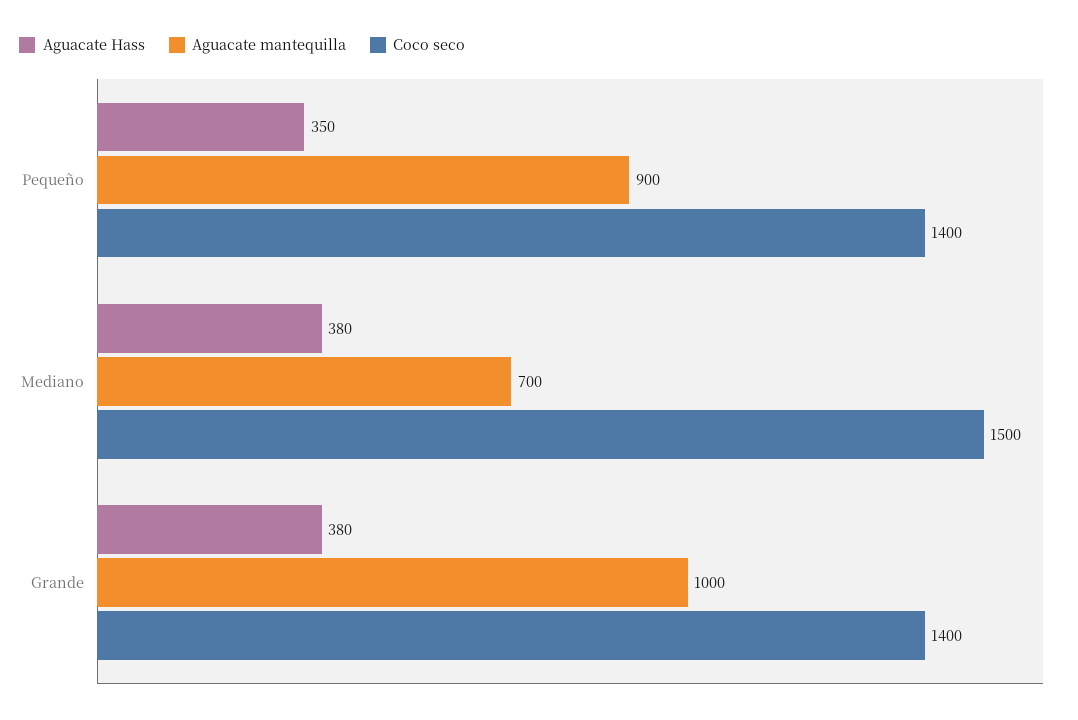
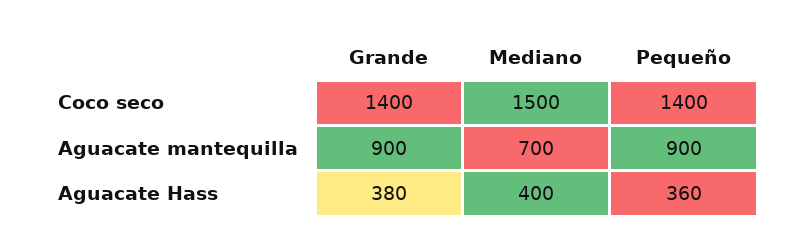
  {
    "Aguacate Hass": {
-     "Pequeño": 350,
+     "Pequeño": 360,
-     "Mediano": 380,
+     "Mediano": 400,
      "Grande": 380
    },
    "Aguacate mantequilla": {
      "Pequeño": 900,
      "Mediano": 700,
-     "Grande": 1000
+     "Grande": 900
    },
    "Coco seco": {
      "Pequeño": 1400,
      "Mediano": 1500,
      "Grande": 1400
    }
  }

